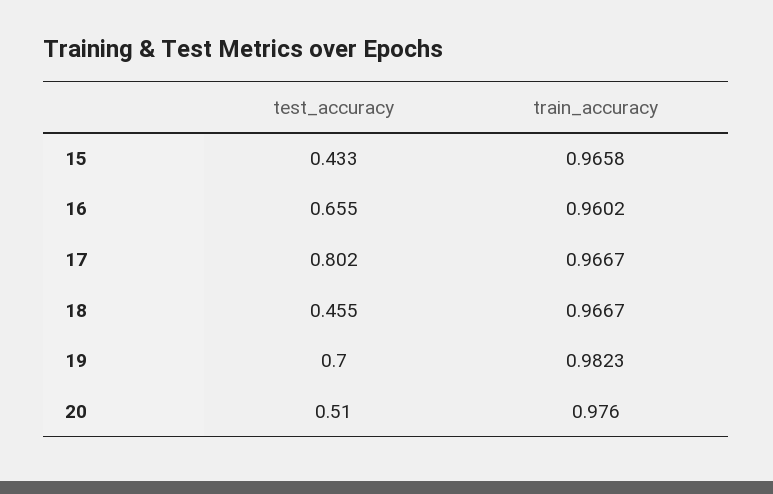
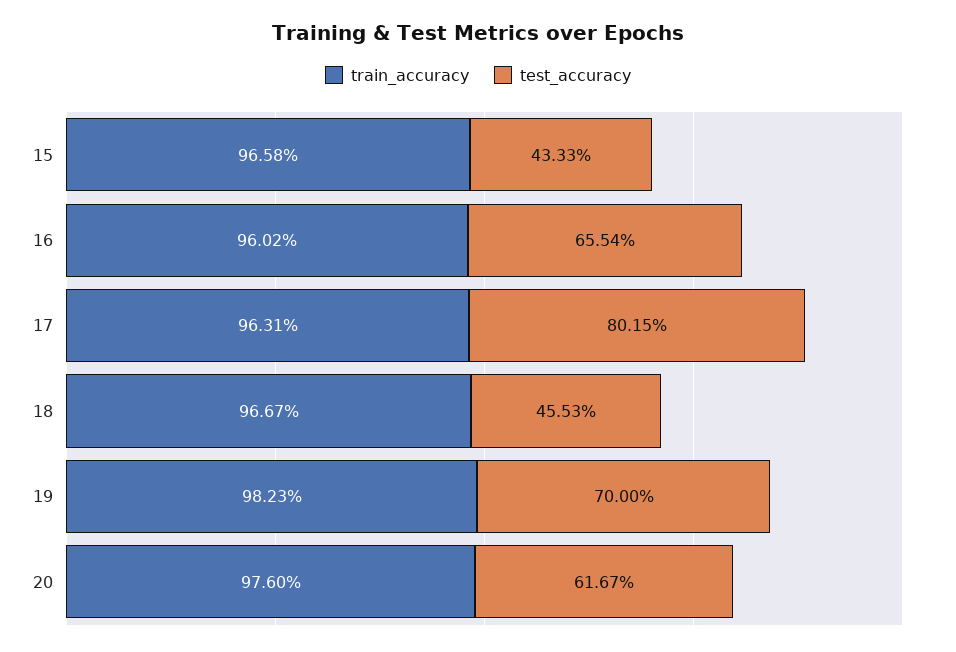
  {
    "test_accuracy": {
      "15": 0.4333,
      "16": 0.6554,
      "17": 0.8015,
      "18": 0.4553,
      "19": 0.7,
-     "20": 0.51
+     "20": 0.6167
    },
    "train_accuracy": {
      "15": 0.9658,
      "16": 0.9602,
-     "17": 0.9667,
+     "17": 0.9631,
      "18": 0.9667,
      "19": 0.9823,
      "20": 0.976
    }
  }

